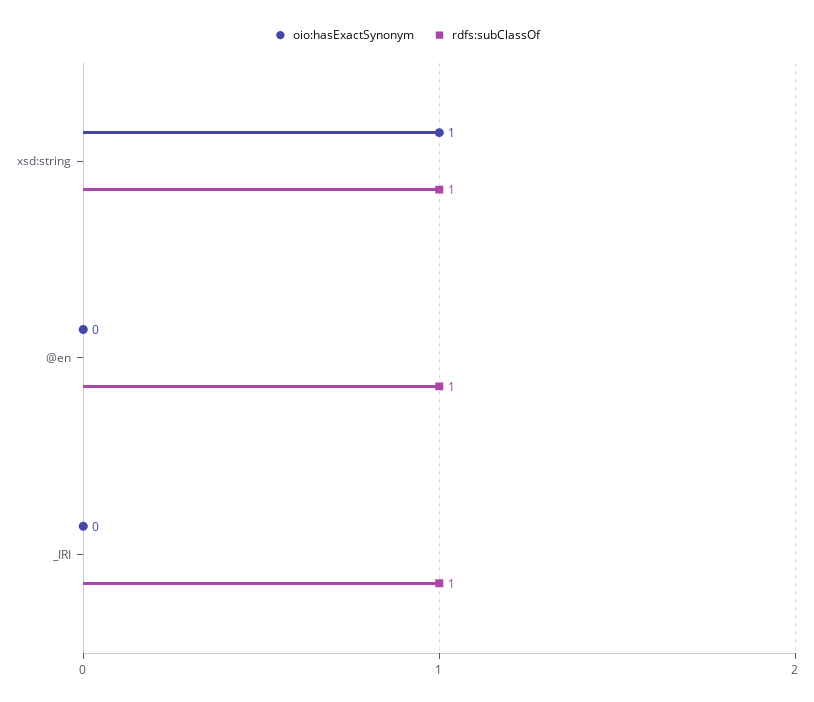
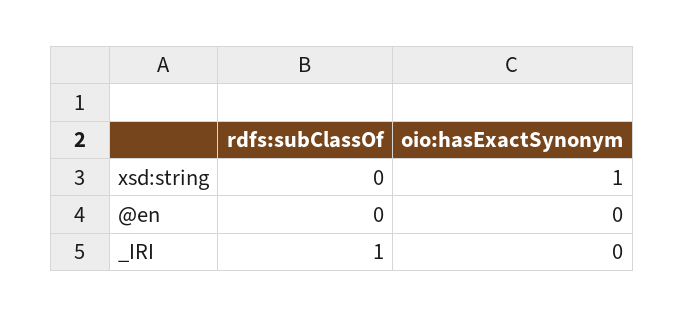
  {
    "oio:hasExactSynonym": {
      "xsd:string": 1,
      "@en": 0,
      "_IRI": 0
    },
    "rdfs:subClassOf": {
-     "xsd:string": 1,
+     "xsd:string": 0,
-     "@en": 1,
+     "@en": 0,
      "_IRI": 1
    }
  }

